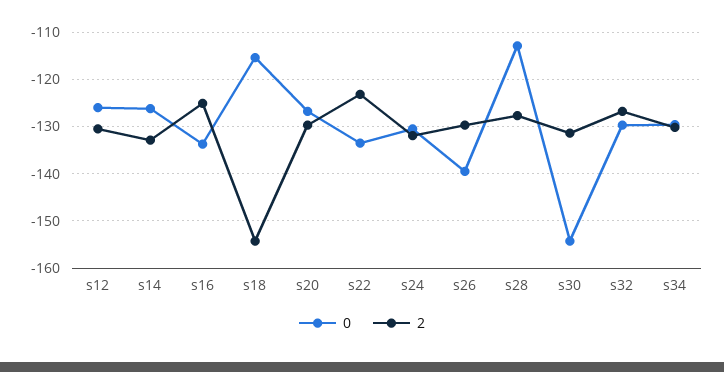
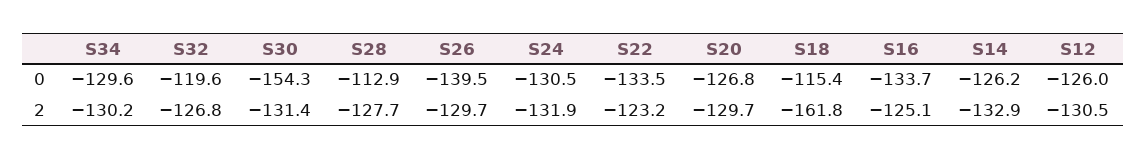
  {
    "0": {
      "s12": -126,
      "s14": -126.2,
      "s16": -133.7,
      "s18": -115.4,
      "s20": -126.8,
      "s22": -133.5,
      "s24": -130.5,
      "s26": -139.5,
      "s28": -112.9,
      "s30": -154.3,
-     "s32": -130,
+     "s32": -119.6,
      "s34": -129.6
    },
    "2": {
      "s12": -130.5,
      "s14": -132.9,
      "s16": -125.1,
-     "s18": -154,
+     "s18": -161.8,
      "s20": -129.7,
      "s22": -123.2,
      "s24": -131.9,
      "s26": -129.7,
      "s28": -127.7,
      "s30": -131.4,
      "s32": -126.8,
      "s34": -130.2
    }
  }

